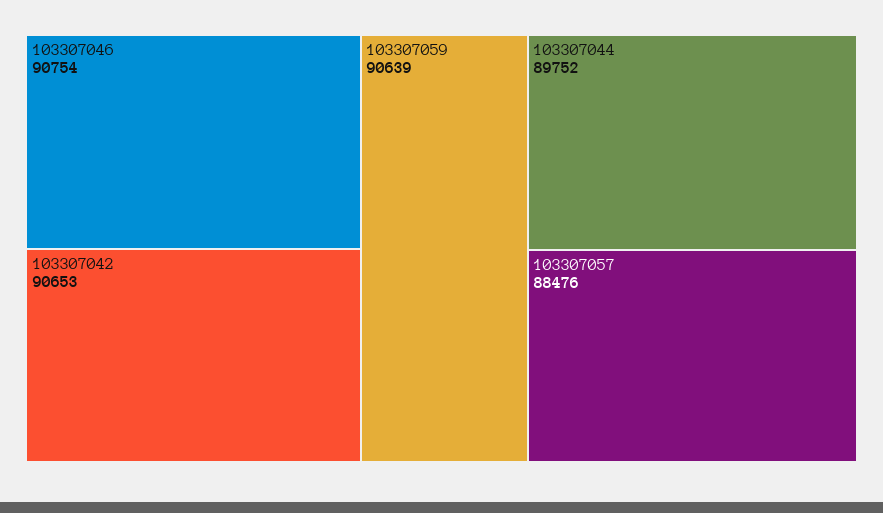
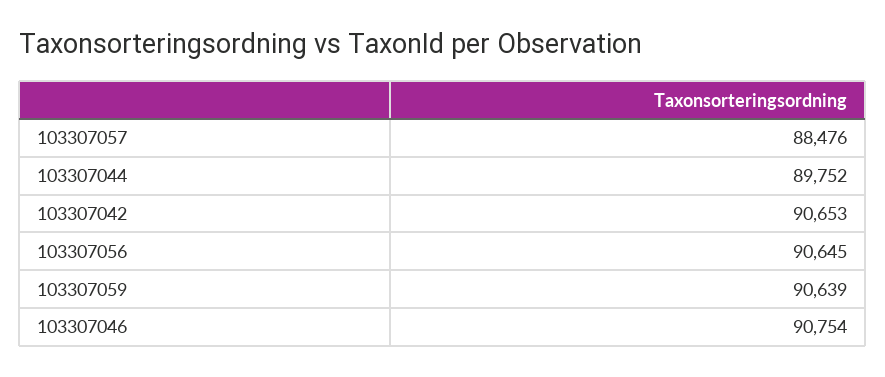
  {
    "103307046": 90754,
    "103307042": 90653,
    "103307059": 90639,
    "103307044": 89752,
-   "103307057": 88476
+   "103307057": 88476,
+   "103307056": 90645
  }

